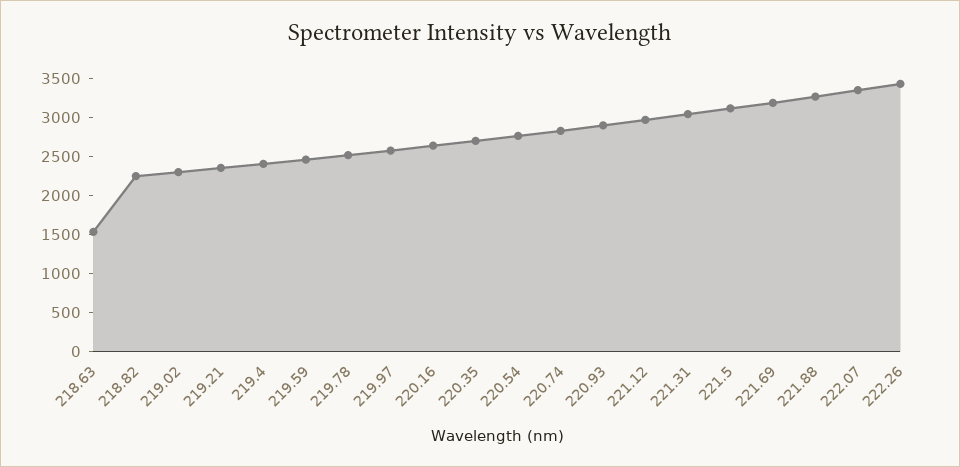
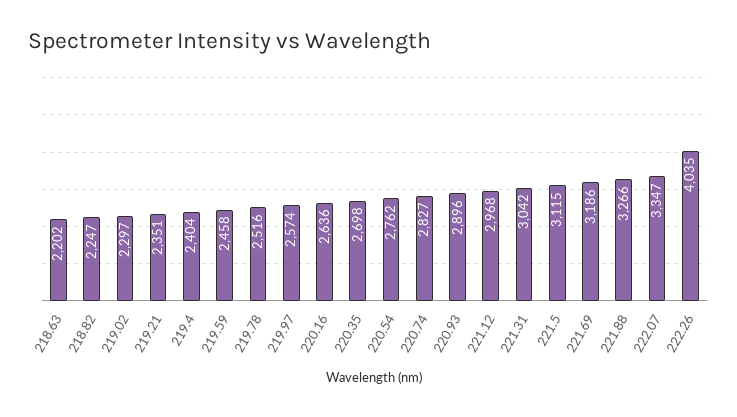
  {
-   "218.63": 1500,
+   "218.63": 2202,
    "218.82": 2247,
    "219.02": 2297,
    "219.21": 2351,
    "219.4": 2404,
    "219.59": 2458,
    "219.78": 2516,
    "219.97": 2574,
    "220.16": 2636,
    "220.35": 2698,
    "220.54": 2762,
    "220.74": 2827,
    "220.93": 2896,
    "221.12": 2968,
    "221.31": 3042,
    "221.5": 3115,
    "221.69": 3186,
    "221.88": 3266,
    "222.07": 3347,
-   "222.26": 3500
+   "222.26": 4035
  }

